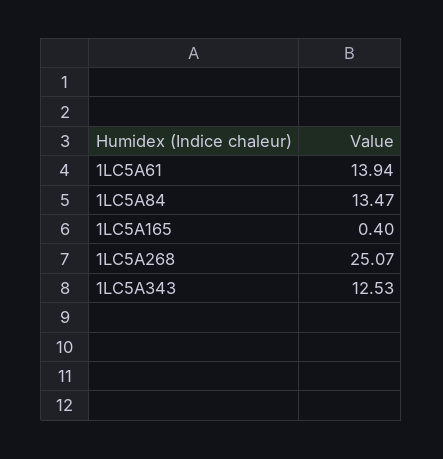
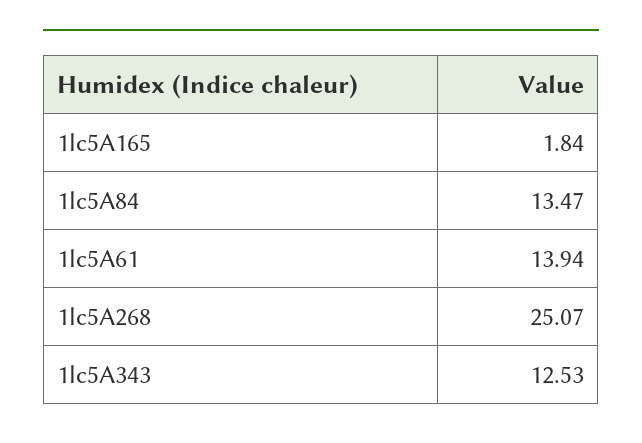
  {
    "1LC5A61": 13.94,
    "1LC5A84": 13.47,
-   "1LC5A165": 0.4,
+   "1LC5A165": 1.84,
    "1LC5A268": 25.07,
    "1LC5A343": 12.53
  }

